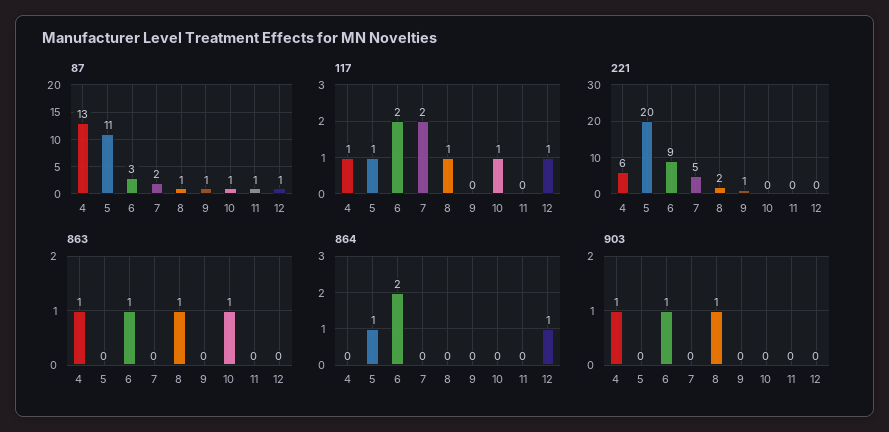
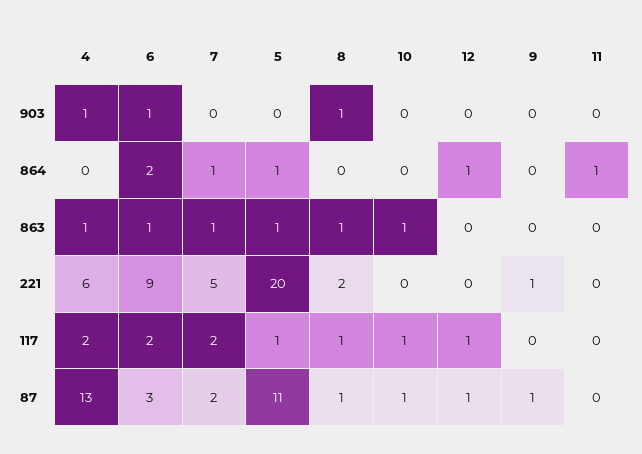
  {
    "87": {
      "4": 13,
      "5": 11,
      "6": 3,
      "7": 2,
      "8": 1,
      "9": 1,
      "10": 1,
-     "11": 1,
+     "11": 0,
      "12": 1
    },
    "117": {
-     "4": 1,
+     "4": 2,
      "5": 1,
      "6": 2,
      "7": 2,
      "8": 1,
      "9": 0,
      "10": 1,
      "11": 0,
      "12": 1
    },
    "221": {
      "4": 6,
      "5": 20,
      "6": 9,
      "7": 5,
      "8": 2,
      "9": 1,
      "10": 0,
      "11": 0,
      "12": 0
    },
    "863": {
      "4": 1,
-     "5": 0,
+     "5": 1,
      "6": 1,
-     "7": 0,
+     "7": 1,
      "8": 1,
      "9": 0,
      "10": 1,
      "11": 0,
      "12": 0
    },
    "864": {
      "4": 0,
      "5": 1,
      "6": 2,
-     "7": 0,
+     "7": 1,
      "8": 0,
      "9": 0,
      "10": 0,
-     "11": 0,
+     "11": 1,
      "12": 1
    },
    "903": {
      "4": 1,
      "5": 0,
      "6": 1,
      "7": 0,
      "8": 1,
      "9": 0,
      "10": 0,
      "11": 0,
      "12": 0
    }
  }

